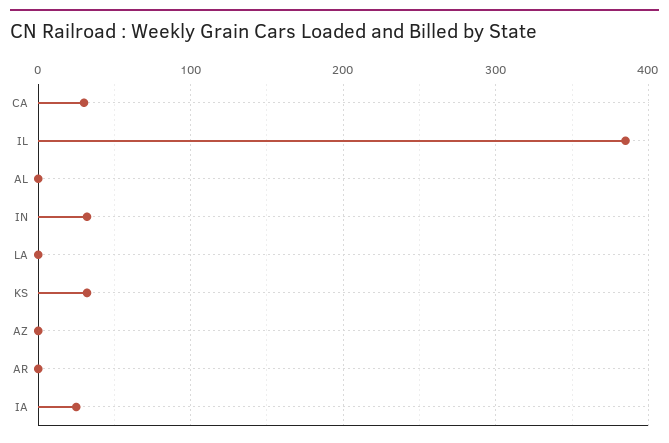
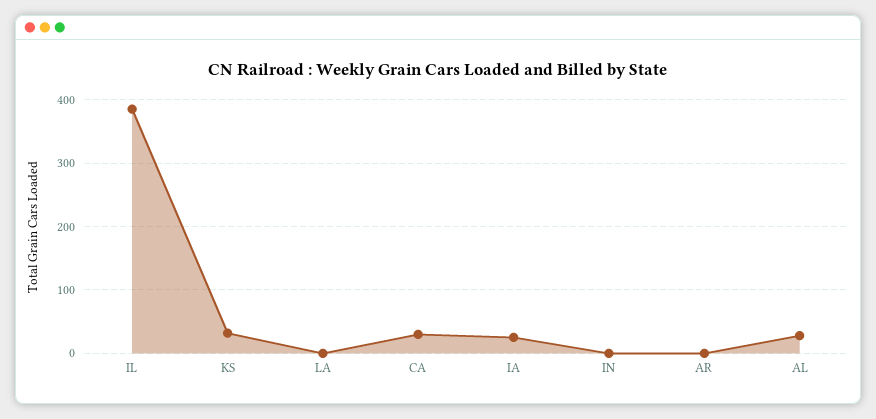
  {
    "CA": 30,
    "IL": 390,
-   "AL": 0,
+   "AL": 30,
-   "IN": 30,
+   "IN": 0,
    "LA": 0,
    "KS": 30,
-   "AZ": 0,
    "AR": 0,
    "IA": 30
  }

